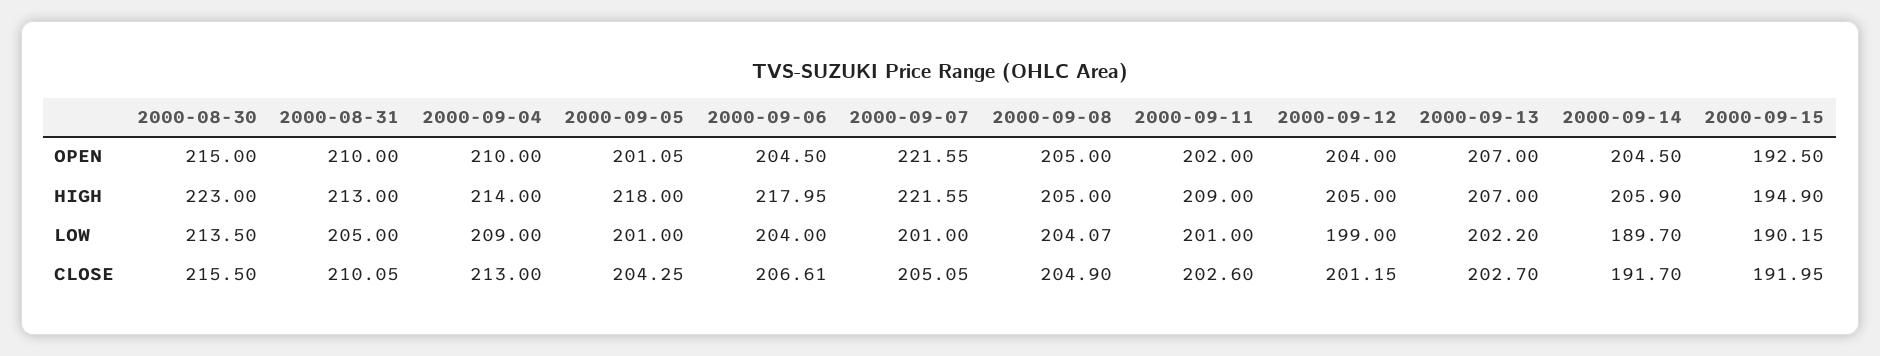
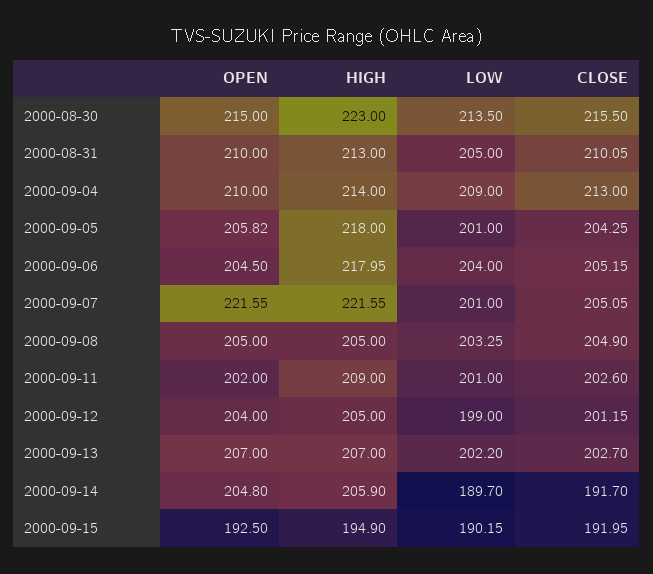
  {
    "2000-08-30": {
      "OPEN": 215,
      "HIGH": 223,
      "LOW": 213.5,
      "CLOSE": 215.5
    },
    "2000-08-31": {
      "OPEN": 210,
      "HIGH": 213,
      "LOW": 205,
      "CLOSE": 210.05
    },
    "2000-09-04": {
      "OPEN": 210,
      "HIGH": 214,
      "LOW": 209,
      "CLOSE": 213
    },
    "2000-09-05": {
-     "OPEN": 201.05,
+     "OPEN": 205.82,
      "HIGH": 218,
      "LOW": 201,
      "CLOSE": 204.25
    },
    "2000-09-06": {
      "OPEN": 204.5,
      "HIGH": 217.95,
      "LOW": 204,
-     "CLOSE": 206.61
+     "CLOSE": 205.15
    },
    "2000-09-07": {
      "OPEN": 221.55,
      "HIGH": 221.55,
      "LOW": 201,
      "CLOSE": 205.05
    },
    "2000-09-08": {
      "OPEN": 205,
      "HIGH": 205,
-     "LOW": 204.07,
+     "LOW": 203.25,
      "CLOSE": 204.9
    },
    "2000-09-11": {
      "OPEN": 202,
      "HIGH": 209,
      "LOW": 201,
      "CLOSE": 202.6
    },
    "2000-09-12": {
      "OPEN": 204,
      "HIGH": 205,
      "LOW": 199,
      "CLOSE": 201.15
    },
    "2000-09-13": {
      "OPEN": 207,
      "HIGH": 207,
      "LOW": 202.2,
      "CLOSE": 202.7
    },
    "2000-09-14": {
-     "OPEN": 204.5,
+     "OPEN": 204.8,
      "HIGH": 205.9,
      "LOW": 189.7,
      "CLOSE": 191.7
    },
    "2000-09-15": {
      "OPEN": 192.5,
      "HIGH": 194.9,
      "LOW": 190.15,
      "CLOSE": 191.95
    }
  }

